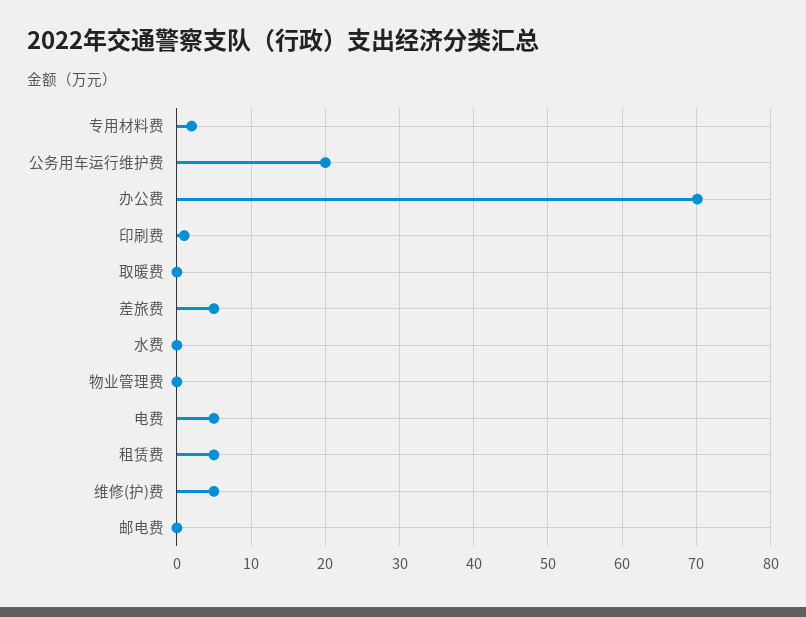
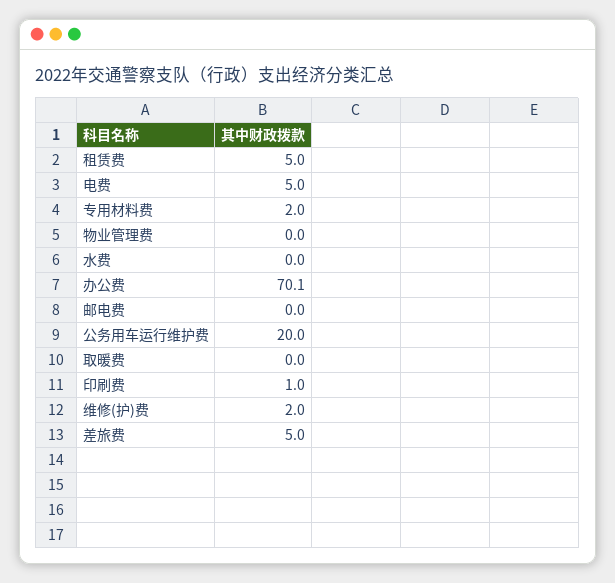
  {
    "专用材料费": 2,
    "公务用车运行维护费": 20,
    "办公费": 70.1,
    "印刷费": 1,
    "取暖费": 0,
    "差旅费": 5,
    "水费": 0,
    "物业管理费": 0,
    "电费": 5,
    "租赁费": 5,
-   "维修(护)费": 5,
+   "维修(护)费": 2,
    "邮电费": 0
  }

